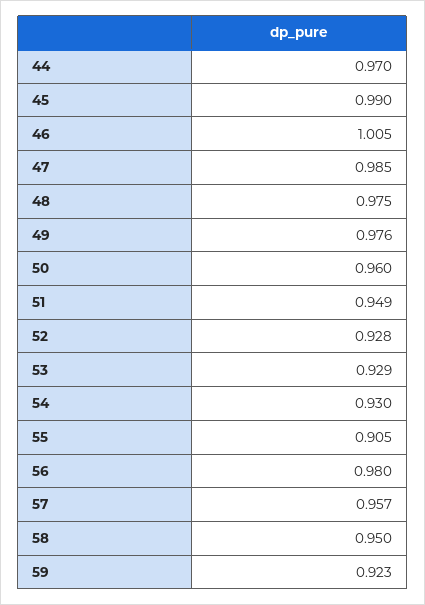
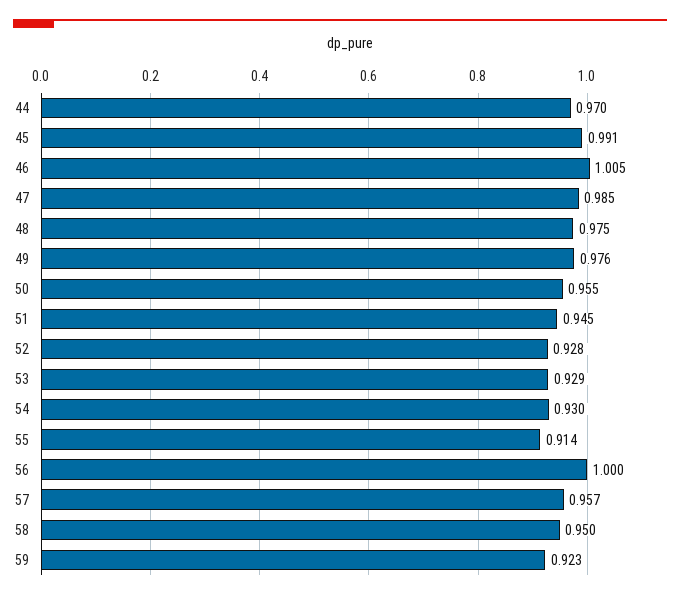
  {
    "44": 0.97,
-   "45": 0.99,
+   "45": 0.991,
    "46": 1.005,
    "47": 0.985,
    "48": 0.975,
    "49": 0.976,
-   "50": 0.96,
+   "50": 0.955,
-   "51": 0.949,
+   "51": 0.945,
    "52": 0.928,
    "53": 0.929,
    "54": 0.93,
-   "55": 0.905,
+   "55": 0.914,
-   "56": 0.98,
+   "56": 1,
    "57": 0.957,
    "58": 0.95,
    "59": 0.923
  }

